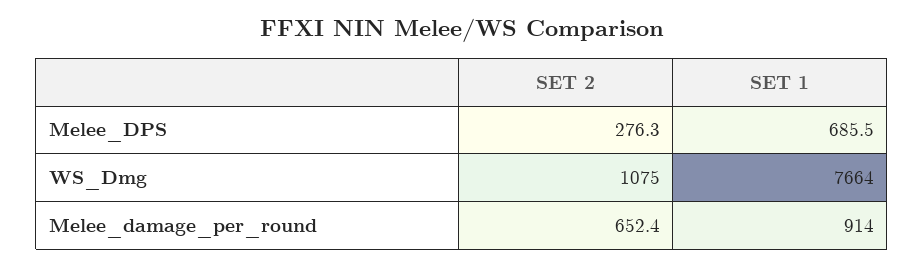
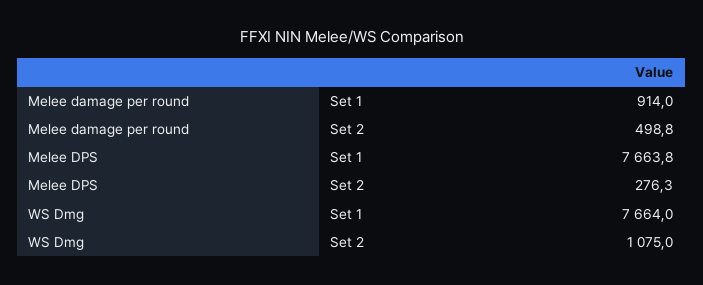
  {
    "SET 2": {
      "Melee_DPS": 276.3,
      "WS_Dmg": 1075,
-     "Melee_damage_per_round": 652.4
+     "Melee_damage_per_round": 498.8
    },
    "SET 1": {
-     "Melee_DPS": 685.5,
+     "Melee_DPS": 7663.8,
      "WS_Dmg": 7664,
      "Melee_damage_per_round": 914
    }
  }

